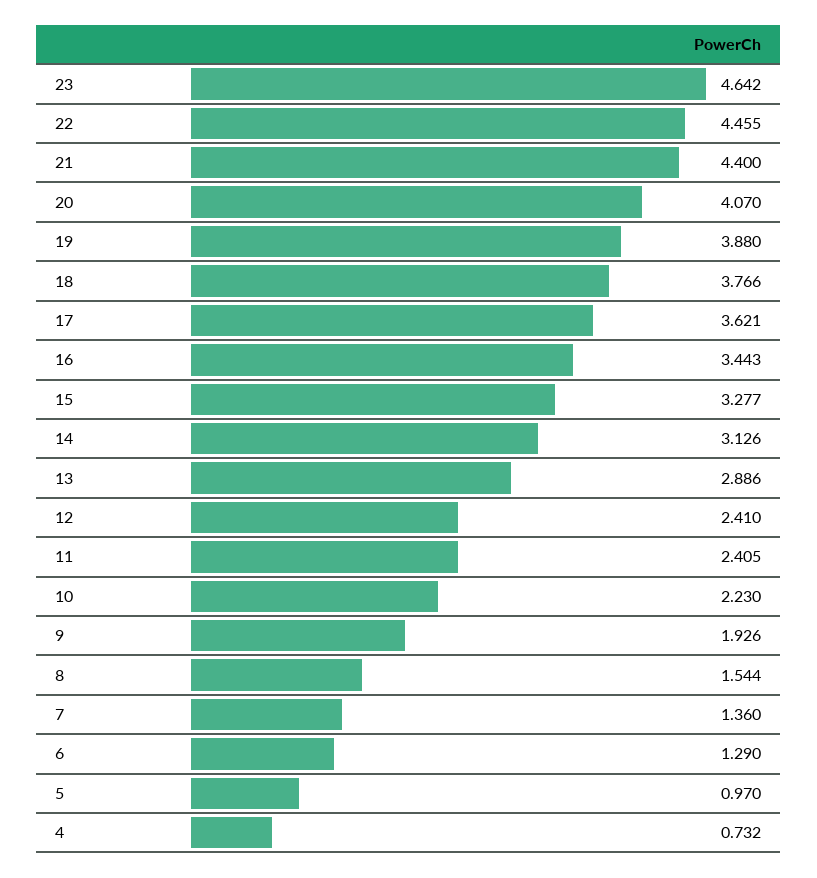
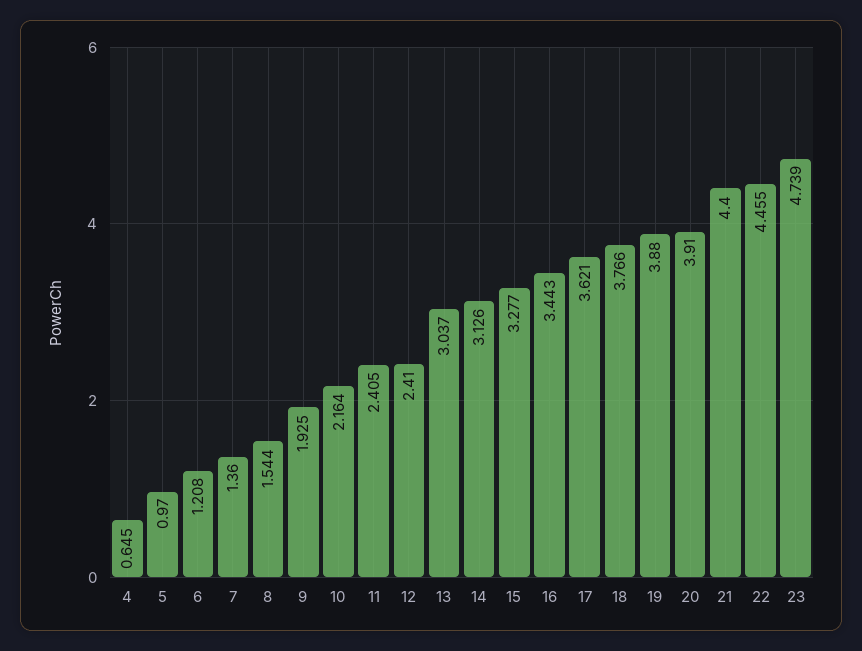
  {
-   "23": 4.642,
+   "23": 4.739,
    "22": 4.455,
    "21": 4.4,
-   "20": 4.07,
+   "20": 3.91,
    "19": 3.88,
    "18": 3.766,
    "17": 3.621,
    "16": 3.443,
    "15": 3.277,
    "14": 3.126,
-   "13": 2.886,
+   "13": 3.037,
    "12": 2.41,
    "11": 2.405,
-   "10": 2.23,
+   "10": 2.164,
-   "9": 1.926,
+   "9": 1.925,
    "8": 1.544,
    "7": 1.36,
-   "6": 1.29,
+   "6": 1.208,
    "5": 0.97,
-   "4": 0.732
+   "4": 0.645
  }

